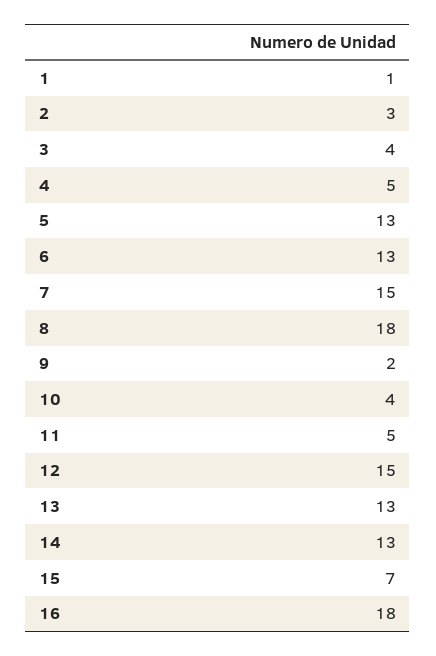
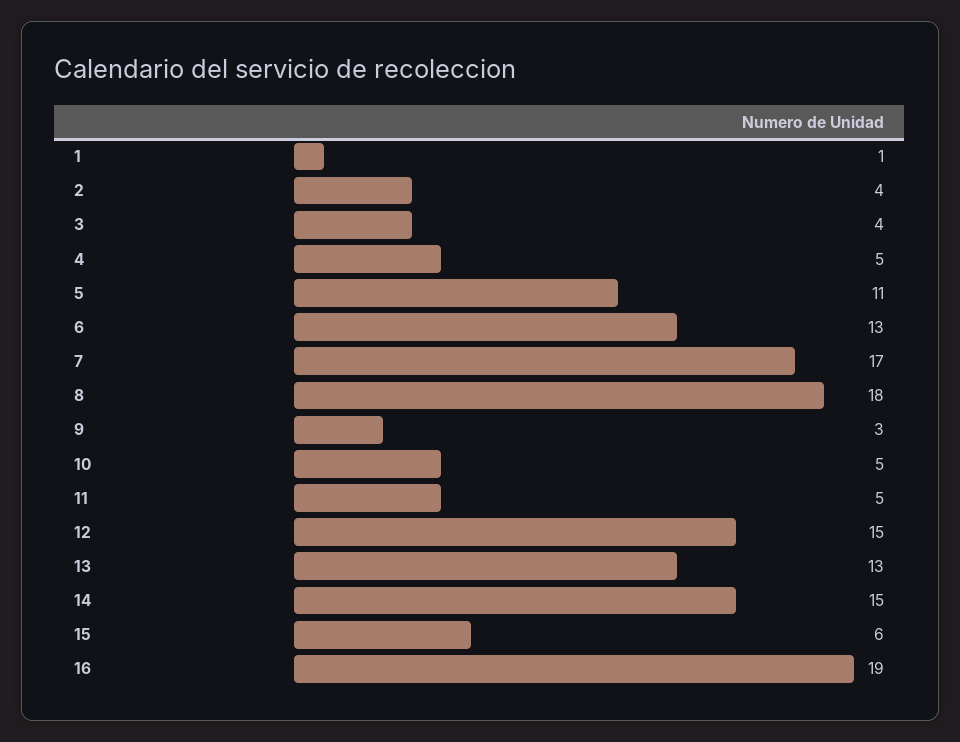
  {
    "1": 1,
-   "2": 3,
+   "2": 4,
    "3": 4,
    "4": 5,
-   "5": 13,
+   "5": 11,
    "6": 13,
-   "7": 15,
+   "7": 17,
    "8": 18,
-   "9": 2,
+   "9": 3,
-   "10": 4,
+   "10": 5,
    "11": 5,
    "12": 15,
    "13": 13,
-   "14": 13,
+   "14": 15,
-   "15": 7,
+   "15": 6,
-   "16": 18
+   "16": 19
  }

